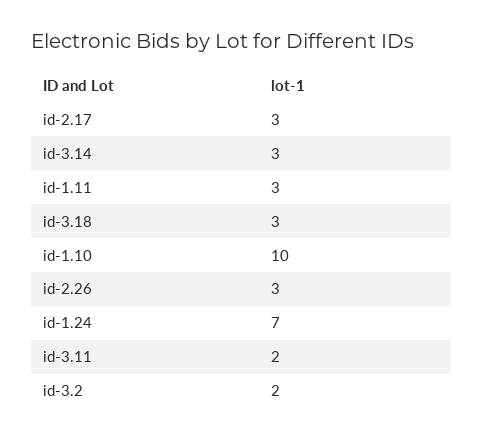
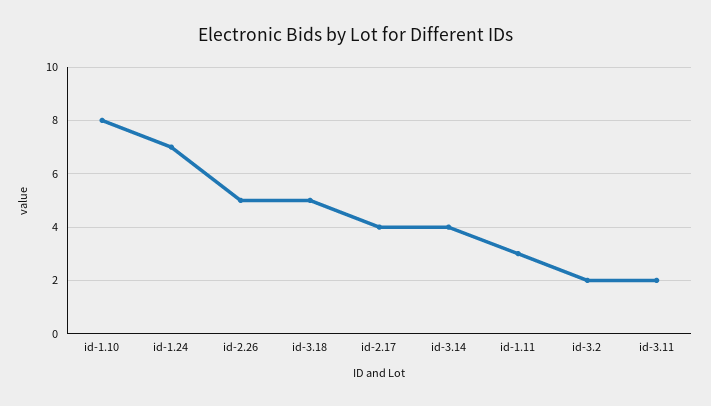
  {
-   "id-2.17": 3,
+   "id-2.17": 4,
-   "id-3.14": 3,
+   "id-3.14": 4,
    "id-1.11": 3,
-   "id-3.18": 3,
+   "id-3.18": 5,
-   "id-1.10": 10,
+   "id-1.10": 8,
-   "id-2.26": 3,
+   "id-2.26": 5,
    "id-1.24": 7,
    "id-3.11": 2,
    "id-3.2": 2
  }

